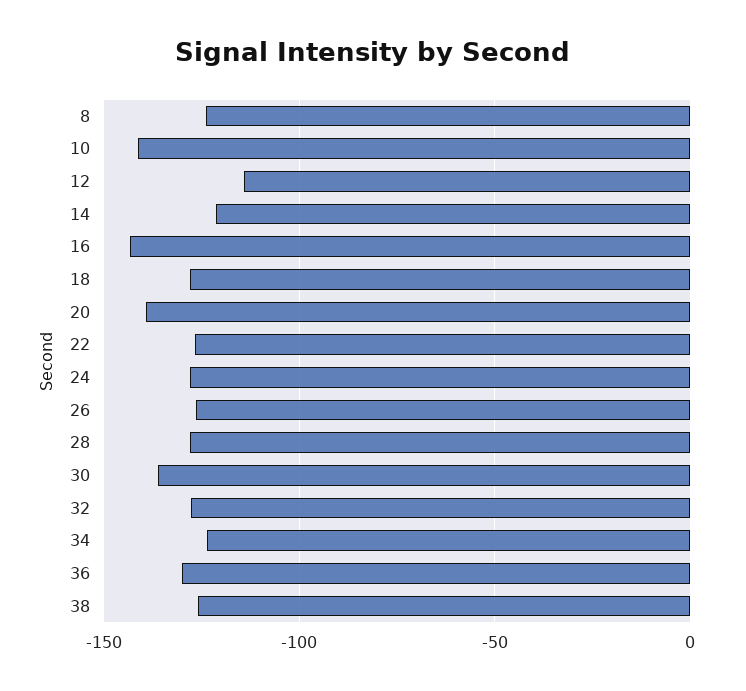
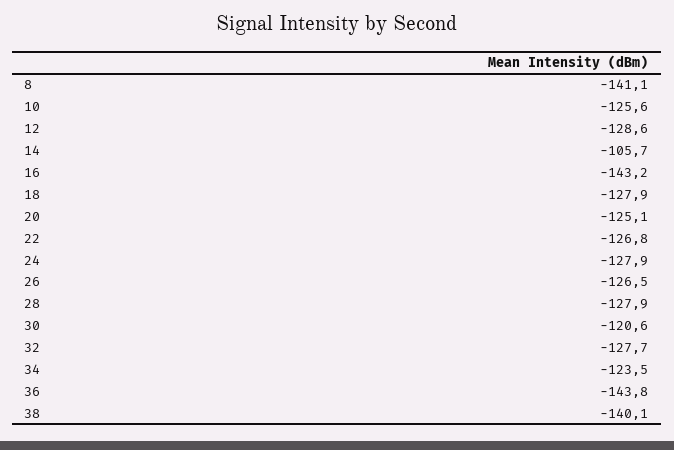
  {
-   "8": -125,
+   "8": -141.1,
-   "10": -140,
+   "10": -125.6,
-   "12": -115,
+   "12": -128.6,
-   "14": -120,
+   "14": -105.7,
    "16": -143.2,
    "18": -127.9,
-   "20": -140,
+   "20": -125.1,
    "22": -126.8,
    "24": -127.9,
    "26": -126.5,
    "28": -127.9,
-   "30": -135,
+   "30": -120.6,
    "32": -127.7,
    "34": -123.5,
-   "36": -130,
+   "36": -143.8,
-   "38": -125
+   "38": -140.1
  }

